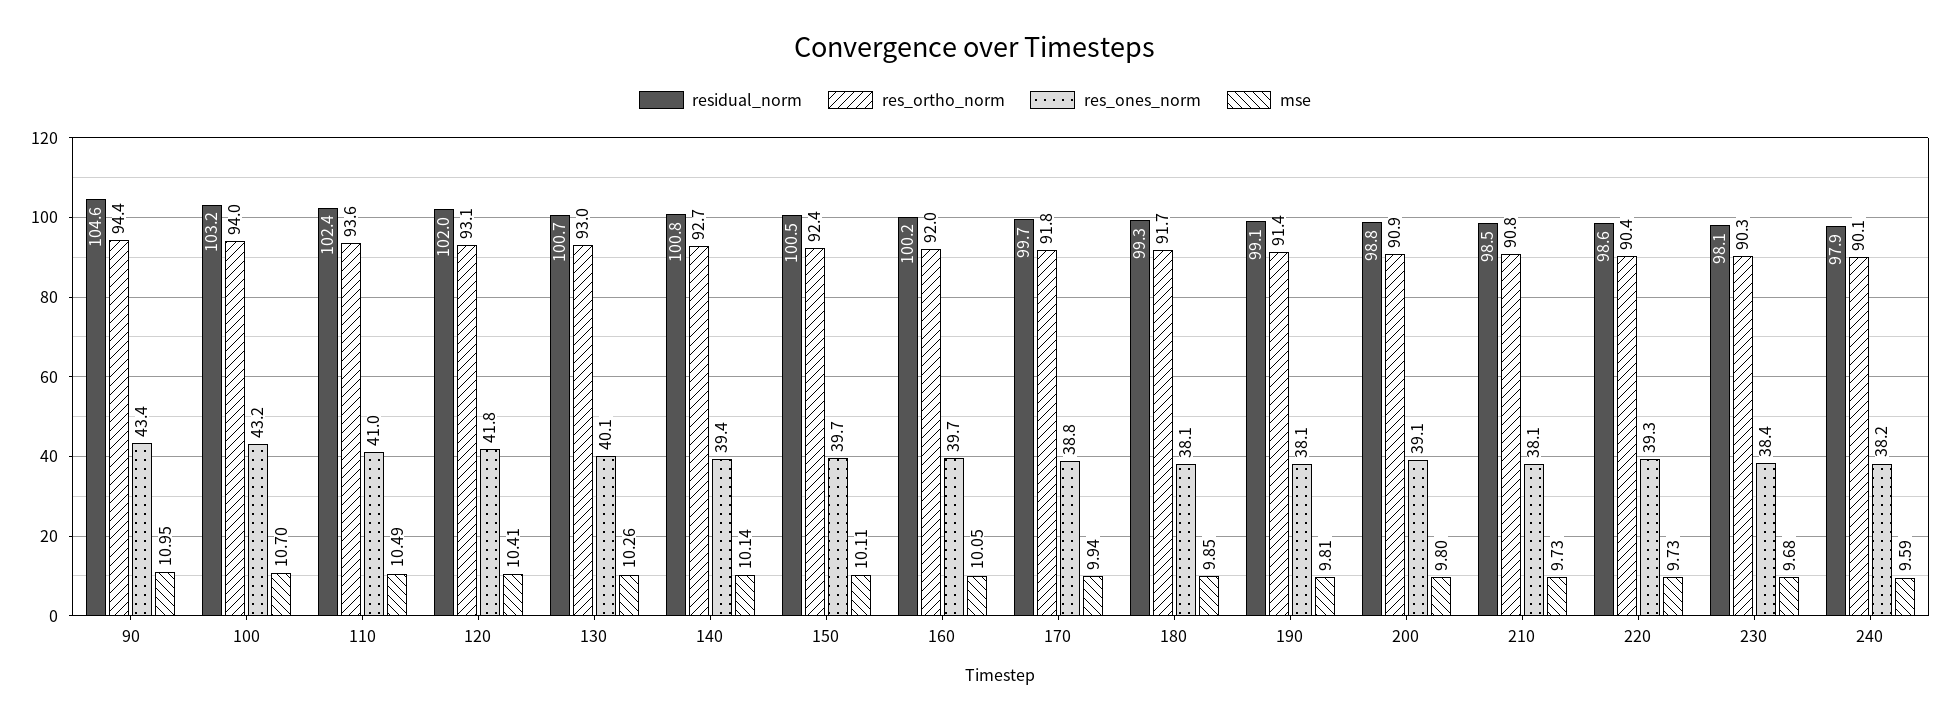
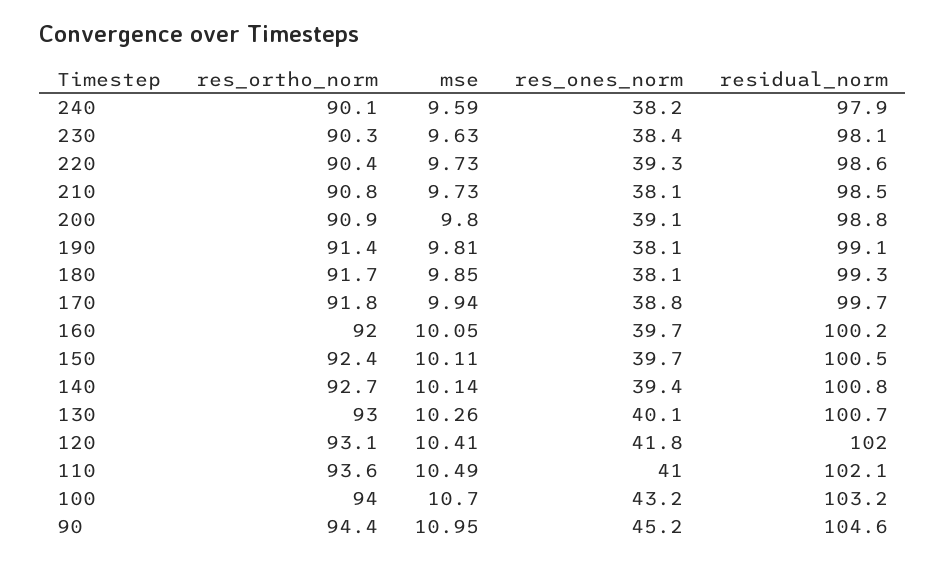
  {
    "residual_norm": {
      "90": 104.6,
      "100": 103.2,
-     "110": 102.4,
+     "110": 102.1,
      "120": 102,
      "130": 100.7,
      "140": 100.8,
      "150": 100.5,
      "160": 100.2,
      "170": 99.7,
      "180": 99.3,
      "190": 99.1,
      "200": 98.8,
      "210": 98.5,
      "220": 98.6,
      "230": 98.1,
      "240": 97.9
    },
    "res_ortho_norm": {
      "90": 94.4,
      "100": 94,
      "110": 93.6,
      "120": 93.1,
      "130": 93,
      "140": 92.7,
      "150": 92.4,
      "160": 92,
      "170": 91.8,
      "180": 91.7,
      "190": 91.4,
      "200": 90.9,
      "210": 90.8,
      "220": 90.4,
      "230": 90.3,
      "240": 90.1
    },
    "res_ones_norm": {
-     "90": 43.4,
+     "90": 45.2,
      "100": 43.2,
      "110": 41,
      "120": 41.8,
      "130": 40.1,
      "140": 39.4,
      "150": 39.7,
      "160": 39.7,
      "170": 38.8,
      "180": 38.1,
      "190": 38.1,
      "200": 39.1,
      "210": 38.1,
      "220": 39.3,
      "230": 38.4,
      "240": 38.2
    },
    "mse": {
      "90": 10.95,
      "100": 10.7,
      "110": 10.49,
      "120": 10.41,
      "130": 10.26,
      "140": 10.14,
      "150": 10.11,
      "160": 10.05,
      "170": 9.94,
      "180": 9.85,
      "190": 9.81,
      "200": 9.8,
      "210": 9.73,
      "220": 9.73,
-     "230": 9.68,
+     "230": 9.63,
      "240": 9.59
    }
  }

